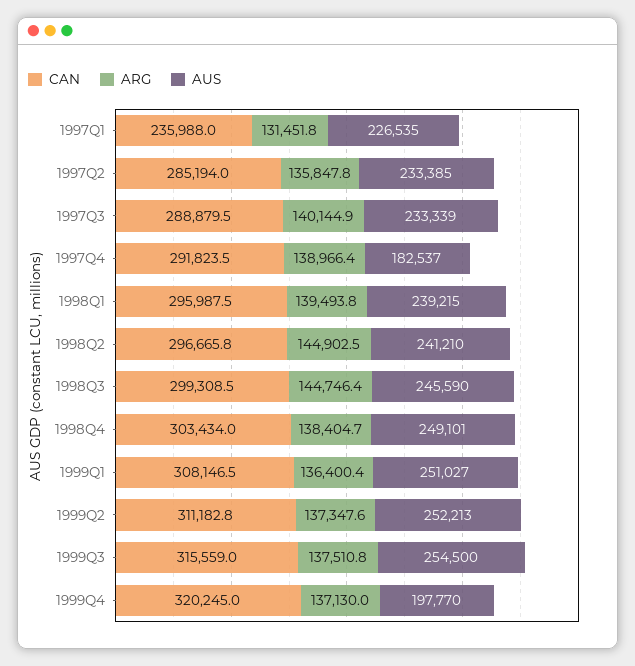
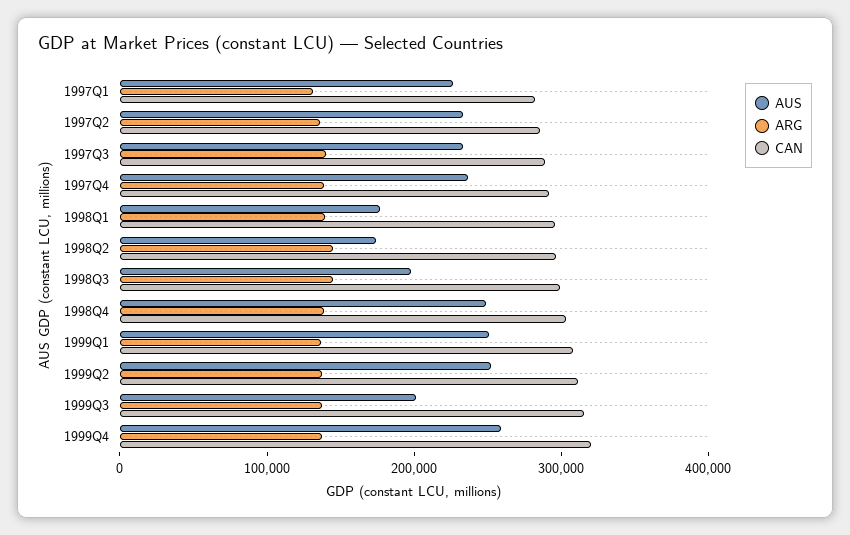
  {
    "CAN": {
-     "1997Q1": 235988,
+     "1997Q1": 280000,
      "1997Q2": 285194,
      "1997Q3": 288879.5,
      "1997Q4": 291823.5,
      "1998Q1": 295987.5,
      "1998Q2": 296665.8,
      "1998Q3": 299308.5,
      "1998Q4": 303434,
      "1999Q1": 308146.5,
      "1999Q2": 311182.8,
      "1999Q3": 315559,
      "1999Q4": 320245
    },
    "ARG": {
      "1997Q1": 131451.8,
      "1997Q2": 135847.8,
      "1997Q3": 140144.9,
      "1997Q4": 138966.4,
      "1998Q1": 139493.8,
      "1998Q2": 144902.5,
      "1998Q3": 144746.4,
      "1998Q4": 138404.7,
      "1999Q1": 136400.4,
      "1999Q2": 137347.6,
      "1999Q3": 137510.8,
      "1999Q4": 137130
    },
    "AUS": {
      "1997Q1": 226535,
      "1997Q2": 233385,
      "1997Q3": 233339,
-     "1997Q4": 182537,
+     "1997Q4": 240000,
-     "1998Q1": 239215,
+     "1998Q1": 180000,
-     "1998Q2": 241210,
+     "1998Q2": 180000,
-     "1998Q3": 245590,
+     "1998Q3": 200000,
      "1998Q4": 249101,
      "1999Q1": 251027,
      "1999Q2": 252213,
-     "1999Q3": 254500,
+     "1999Q3": 200000,
-     "1999Q4": 197770
+     "1999Q4": 260000
    }
  }

